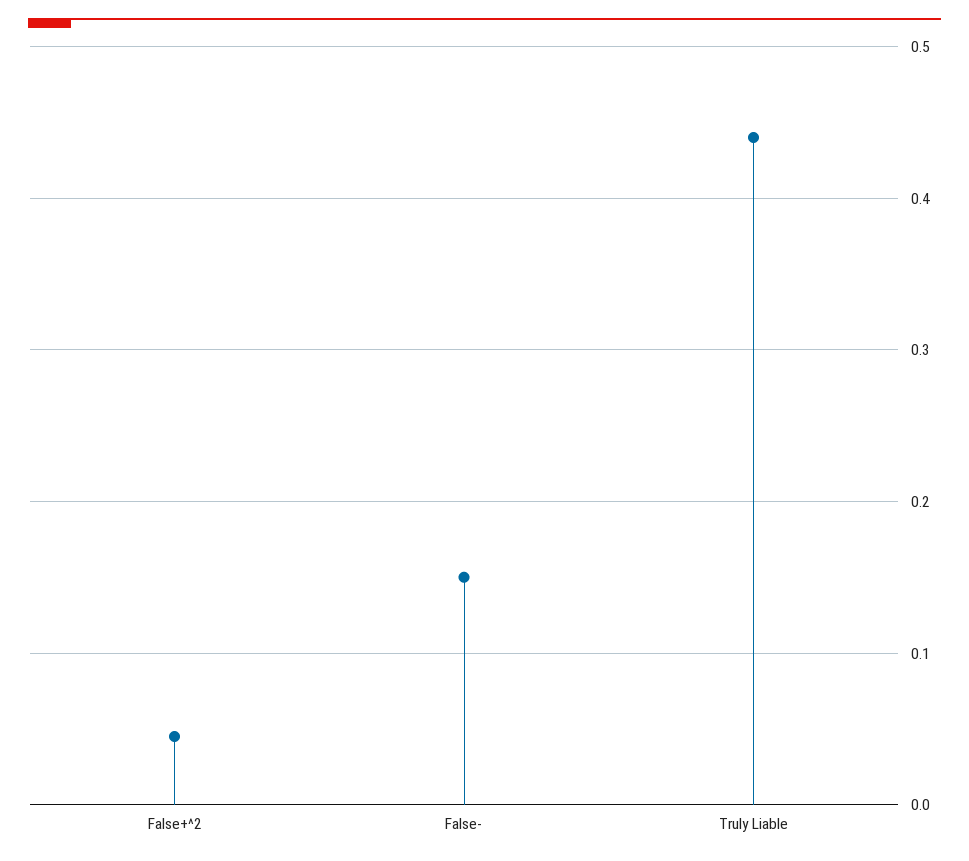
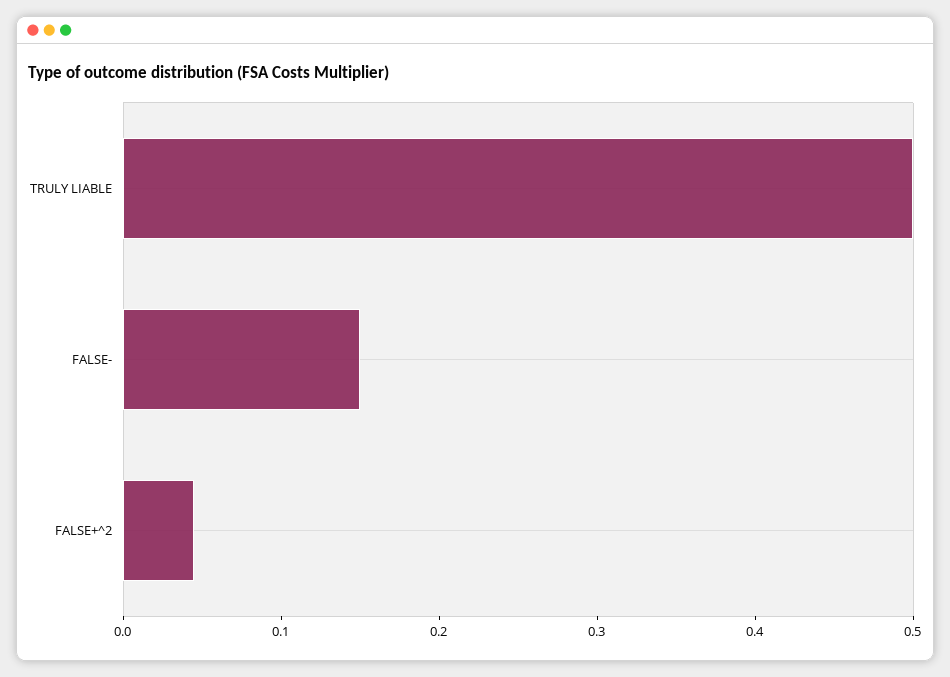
  {
    "False+^2": 0.05,
    "False-": 0.15,
-   "Truly Liable": 0.44
+   "Truly Liable": 0.5
  }

